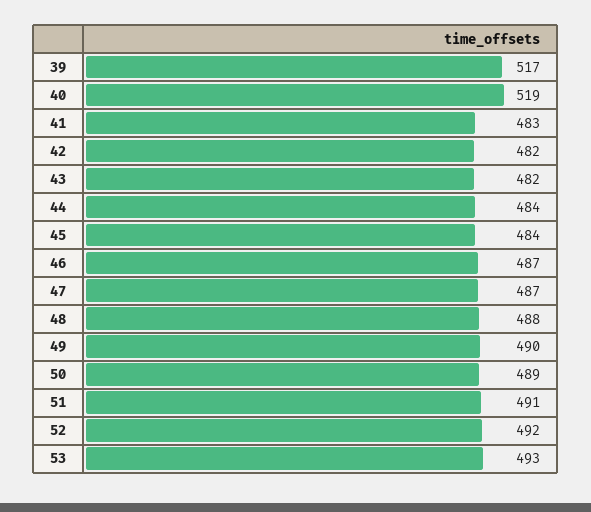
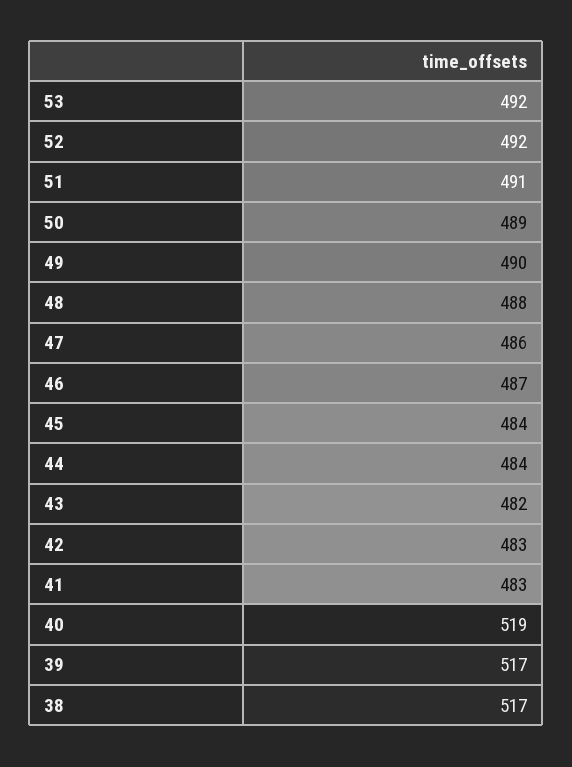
  {
    "39": 517,
    "40": 519,
    "41": 483,
-   "42": 482,
+   "42": 483,
    "43": 482,
    "44": 484,
    "45": 484,
    "46": 487,
-   "47": 487,
+   "47": 486,
    "48": 488,
    "49": 490,
    "50": 489,
    "51": 491,
    "52": 492,
-   "53": 493
+   "53": 492,
+   "38": 517
  }

